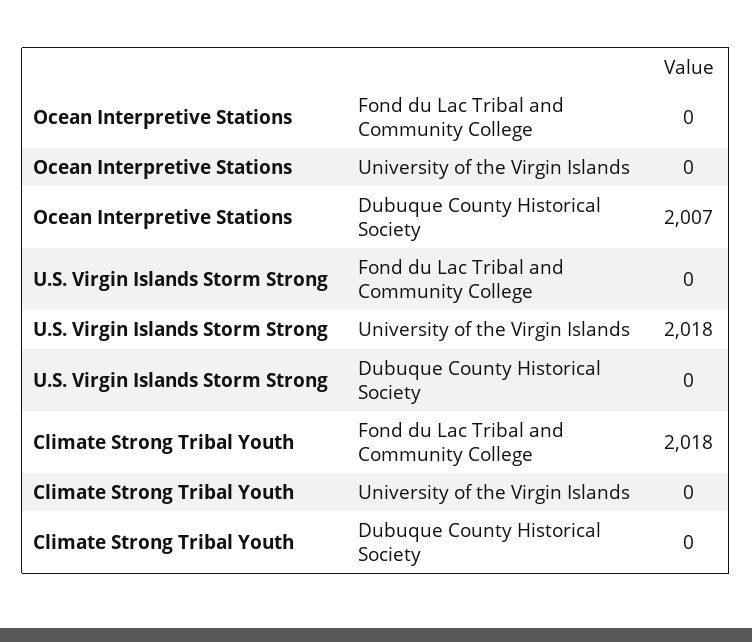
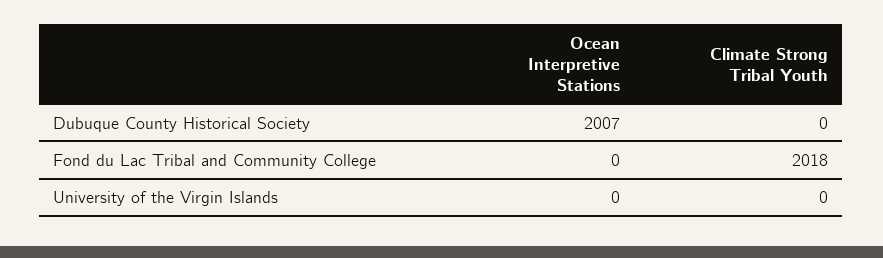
  {
    "Ocean Interpretive Stations": {
      "Fond du Lac Tribal and Community College": 0,
      "University of the Virgin Islands": 0,
      "Dubuque County Historical Society": 2007
    },
-   "U.S. Virgin Islands Storm Strong": {
-     "Fond du Lac Tribal and Community College": 0,
-     "University of the Virgin Islands": 2018,
-     "Dubuque County Historical Society": 0
-   },
    "Climate Strong Tribal Youth": {
      "Fond du Lac Tribal and Community College": 2018,
      "University of the Virgin Islands": 0,
      "Dubuque County Historical Society": 0
    }
  }

